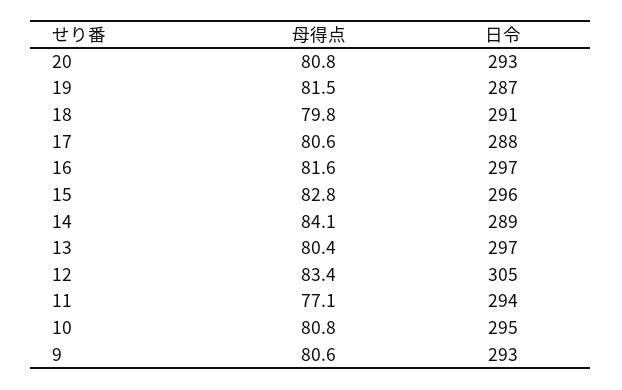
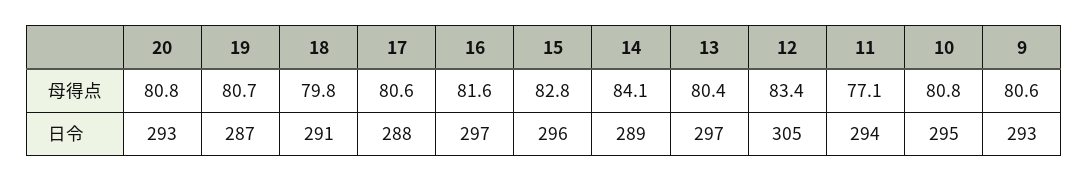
  {
    "母得点": {
      "20": 80.8,
-     "19": 81.5,
+     "19": 80.7,
      "18": 79.8,
      "17": 80.6,
      "16": 81.6,
      "15": 82.8,
      "14": 84.1,
      "13": 80.4,
      "12": 83.4,
      "11": 77.1,
      "10": 80.8,
      "9": 80.6
    },
    "日令": {
      "20": 293,
      "19": 287,
      "18": 291,
      "17": 288,
      "16": 297,
      "15": 296,
      "14": 289,
      "13": 297,
      "12": 305,
      "11": 294,
      "10": 295,
      "9": 293
    }
  }

